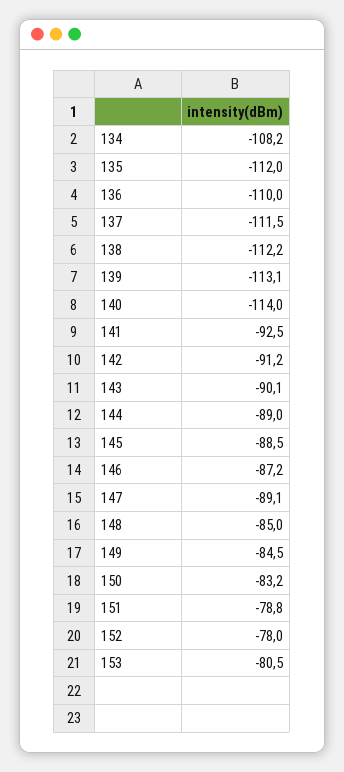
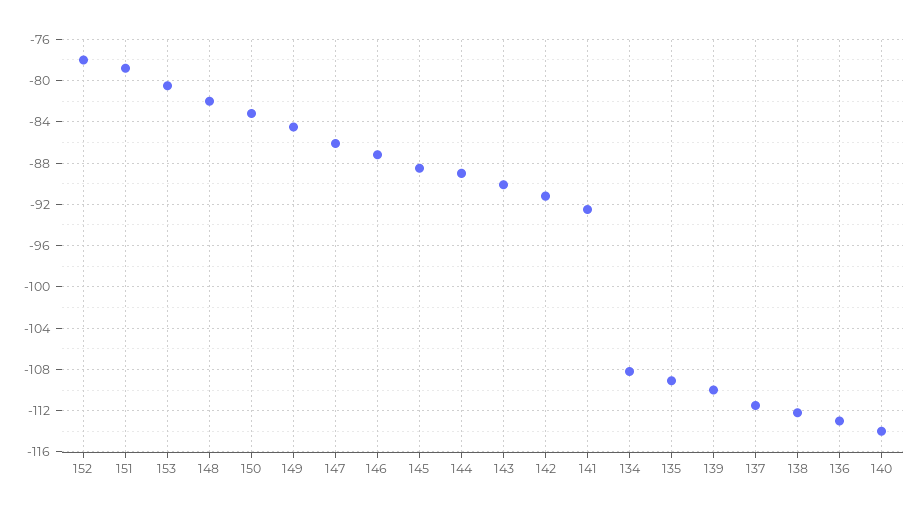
  {
    "134": -108.2,
-   "135": -112,
+   "135": -109,
-   "136": -110,
+   "136": -113,
    "137": -111.5,
    "138": -112.2,
-   "139": -113.1,
+   "139": -110,
    "140": -114,
    "141": -92.5,
    "142": -91.2,
    "143": -90.1,
    "144": -89,
    "145": -88.5,
    "146": -87.2,
-   "147": -89.1,
+   "147": -86,
-   "148": -85,
+   "148": -82,
    "149": -84.5,
    "150": -83.2,
    "151": -78.8,
    "152": -78,
    "153": -80.5
  }

